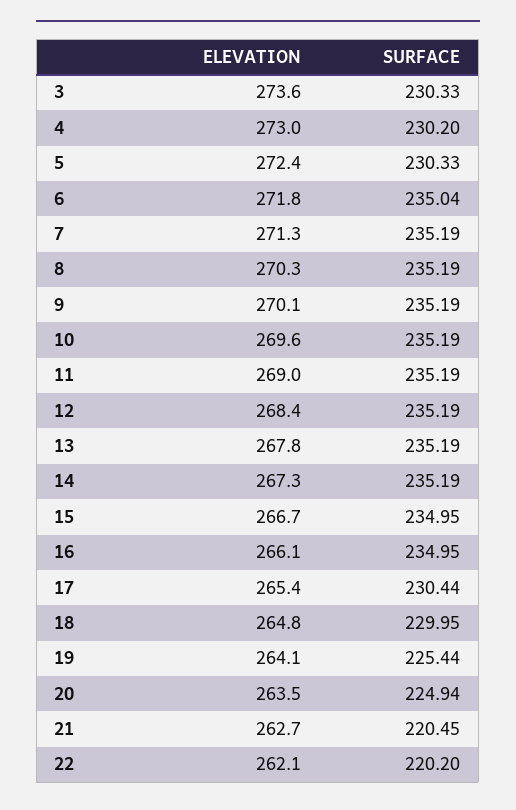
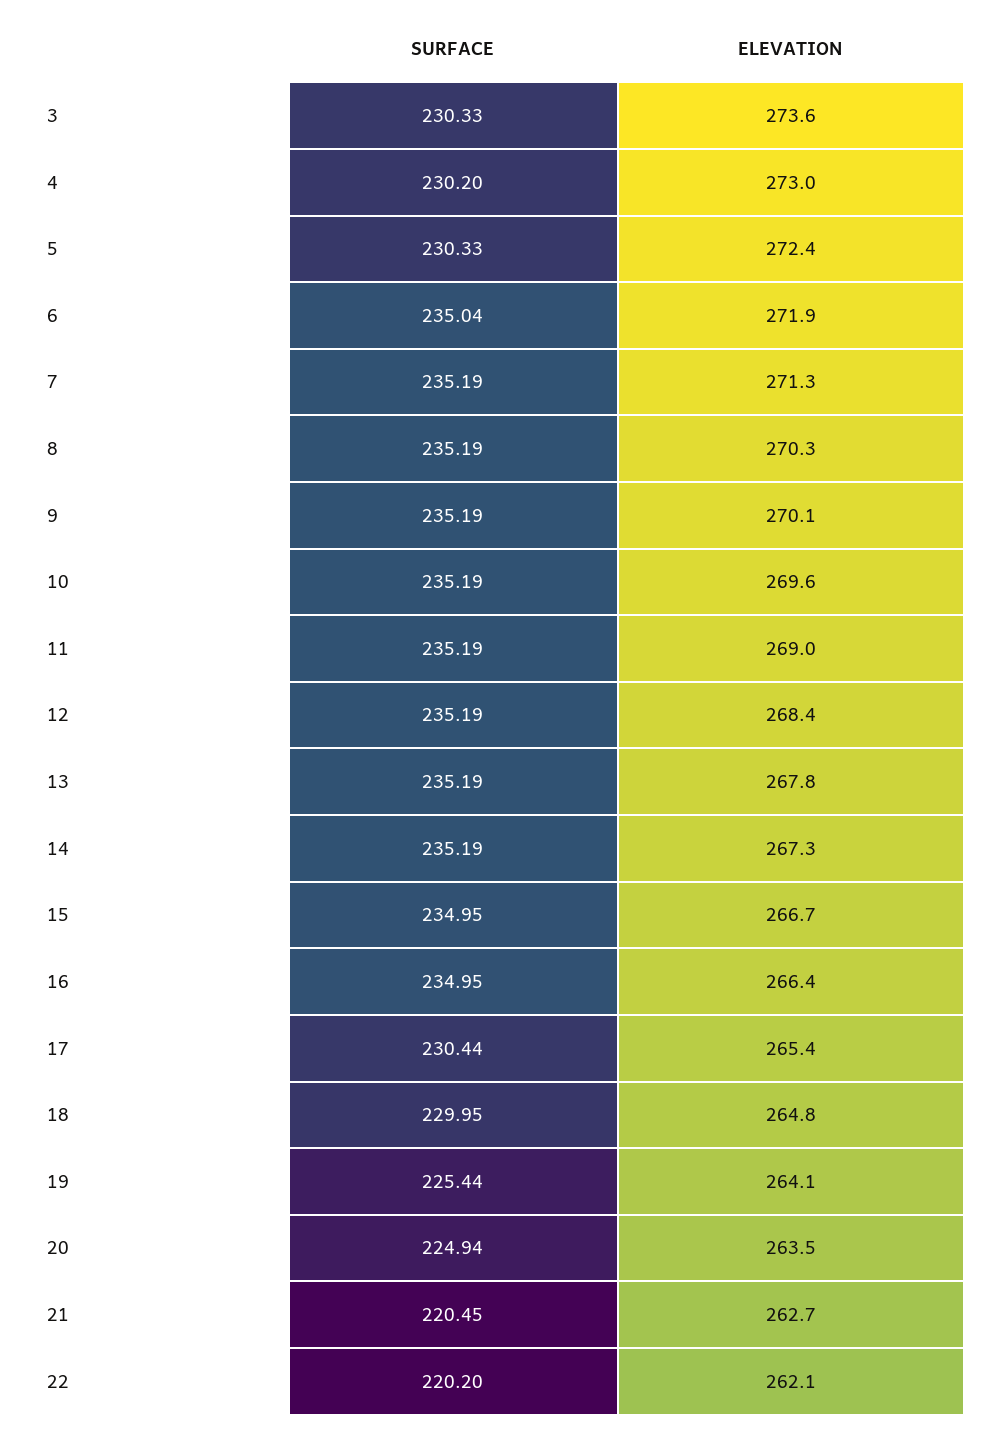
  {
    "ELEVATION": {
      "3": 273.6,
      "4": 273,
      "5": 272.4,
-     "6": 271.8,
+     "6": 271.9,
      "7": 271.3,
      "8": 270.3,
      "9": 270.1,
      "10": 269.6,
      "11": 269,
      "12": 268.4,
      "13": 267.8,
      "14": 267.3,
      "15": 266.7,
-     "16": 266.1,
+     "16": 266.4,
      "17": 265.4,
      "18": 264.8,
      "19": 264.1,
      "20": 263.5,
      "21": 262.7,
      "22": 262.1
    },
    "SURFACE": {
      "3": 230.33,
      "4": 230.2,
      "5": 230.33,
      "6": 235.04,
      "7": 235.19,
      "8": 235.19,
      "9": 235.19,
      "10": 235.19,
      "11": 235.19,
      "12": 235.19,
      "13": 235.19,
      "14": 235.19,
      "15": 234.95,
      "16": 234.95,
      "17": 230.44,
      "18": 229.95,
      "19": 225.44,
      "20": 224.94,
      "21": 220.45,
      "22": 220.2
    }
  }

